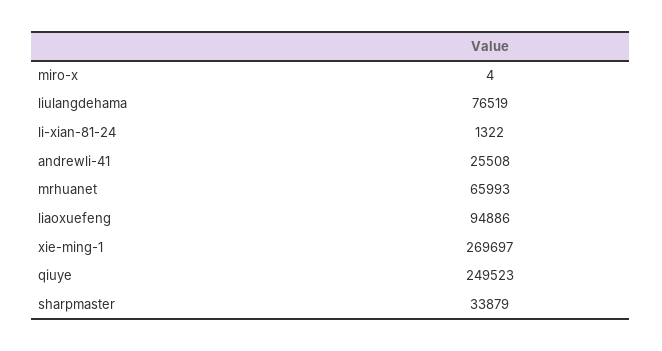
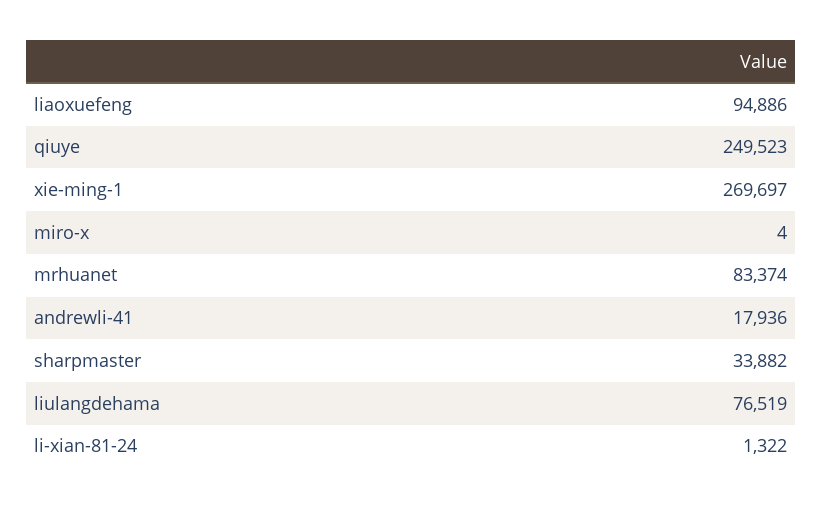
  {
    "miro-x": 4,
    "liulangdehama": 76519,
    "li-xian-81-24": 1322,
-   "andrewli-41": 25508,
+   "andrewli-41": 17936,
-   "mrhuanet": 65993,
+   "mrhuanet": 83374,
    "liaoxuefeng": 94886,
    "xie-ming-1": 269697,
    "qiuye": 249523,
-   "sharpmaster": 33879
+   "sharpmaster": 33882
  }

